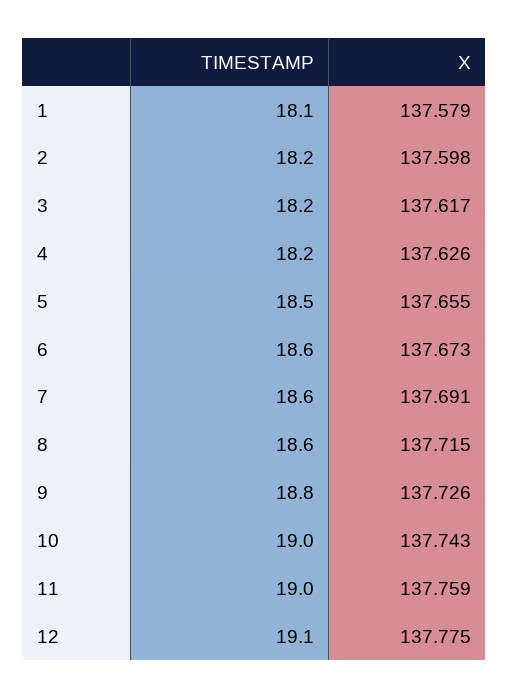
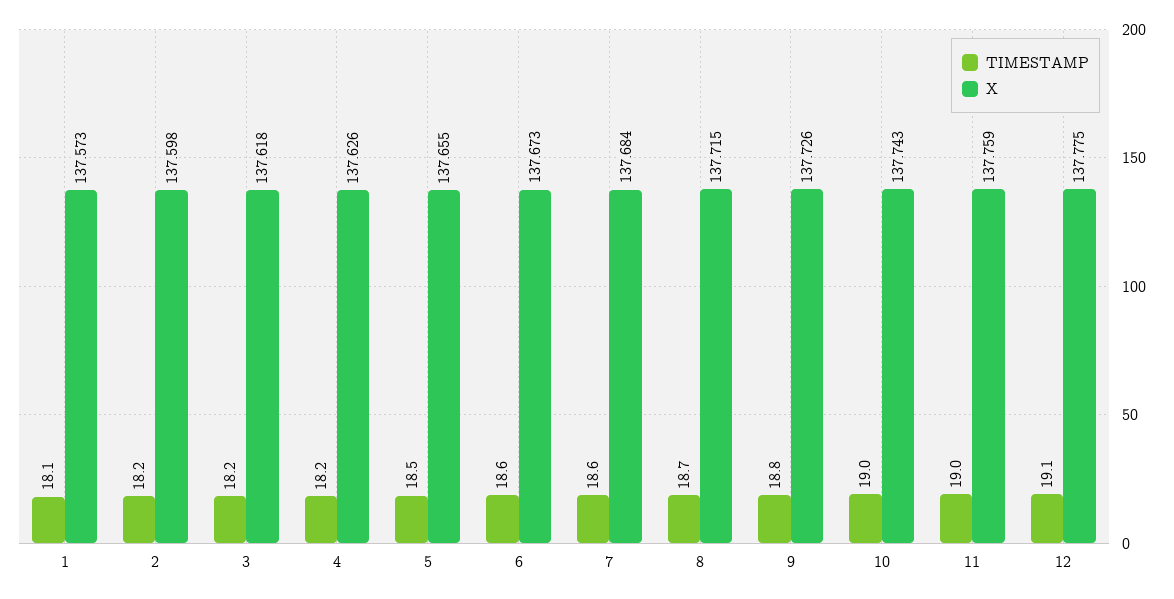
  {
    "TIMESTAMP": {
      "1": 18.1,
      "2": 18.2,
      "3": 18.2,
      "4": 18.2,
      "5": 18.5,
      "6": 18.6,
      "7": 18.6,
-     "8": 18.6,
+     "8": 18.7,
      "9": 18.8,
      "10": 19,
      "11": 19,
      "12": 19.1
    },
    "X": {
-     "1": 137.579,
+     "1": 137.573,
      "2": 137.598,
-     "3": 137.617,
+     "3": 137.618,
      "4": 137.626,
      "5": 137.655,
      "6": 137.673,
-     "7": 137.691,
+     "7": 137.684,
      "8": 137.715,
      "9": 137.726,
      "10": 137.743,
      "11": 137.759,
      "12": 137.775
    }
  }

